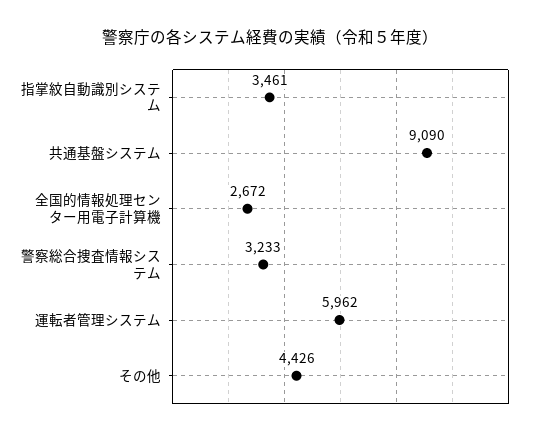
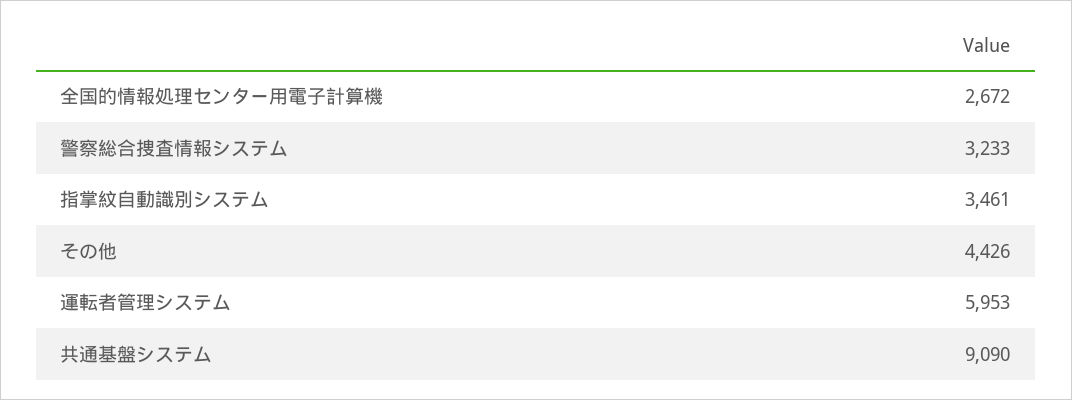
  {
    "指掌紋自動識別システム": 3461,
    "共通基盤システム": 9090,
    "全国的情報処理センター用電子計算機": 2672,
    "警察総合捜査情報システム": 3233,
-   "運転者管理システム": 5962,
+   "運転者管理システム": 5953,
    "その他": 4426
  }

